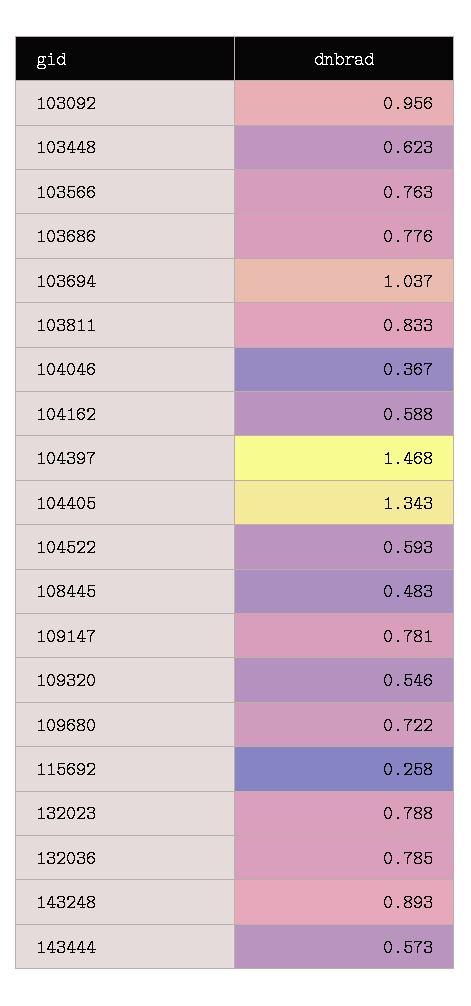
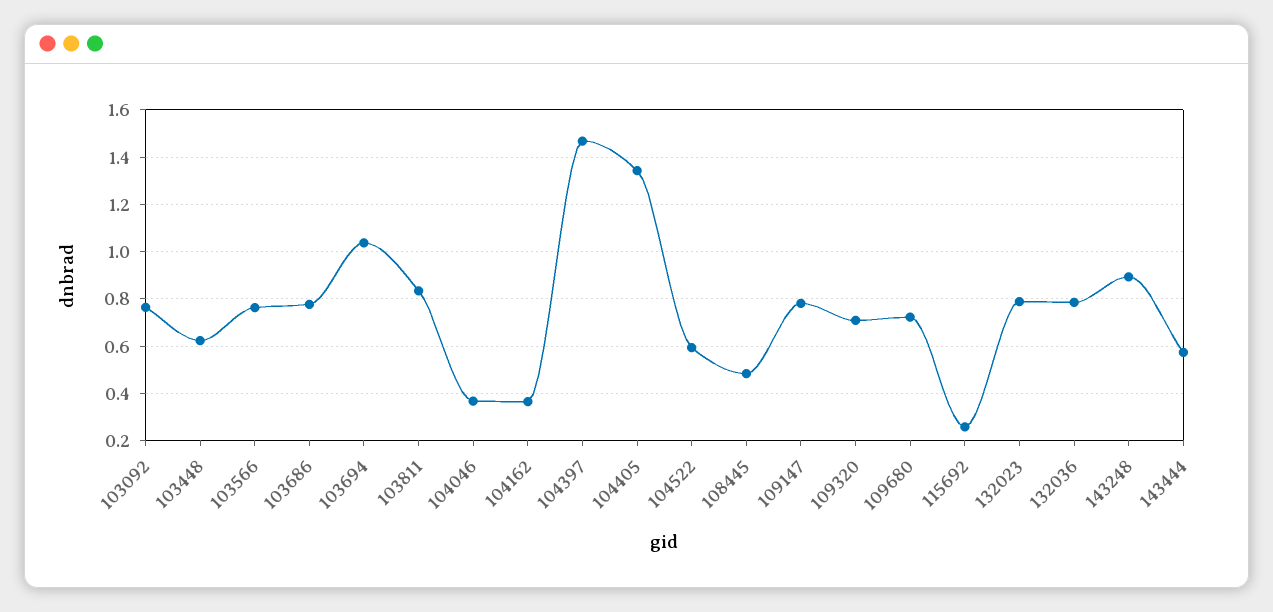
  {
-   "103092": 0.956,
+   "103092": 0.75,
    "103448": 0.623,
    "103566": 0.763,
    "103686": 0.776,
    "103694": 1.037,
    "103811": 0.833,
    "104046": 0.367,
-   "104162": 0.588,
+   "104162": 0.35,
    "104397": 1.468,
    "104405": 1.343,
    "104522": 0.593,
    "108445": 0.483,
    "109147": 0.781,
-   "109320": 0.546,
+   "109320": 0.7,
    "109680": 0.722,
    "115692": 0.258,
    "132023": 0.788,
    "132036": 0.785,
    "143248": 0.893,
    "143444": 0.573
  }

